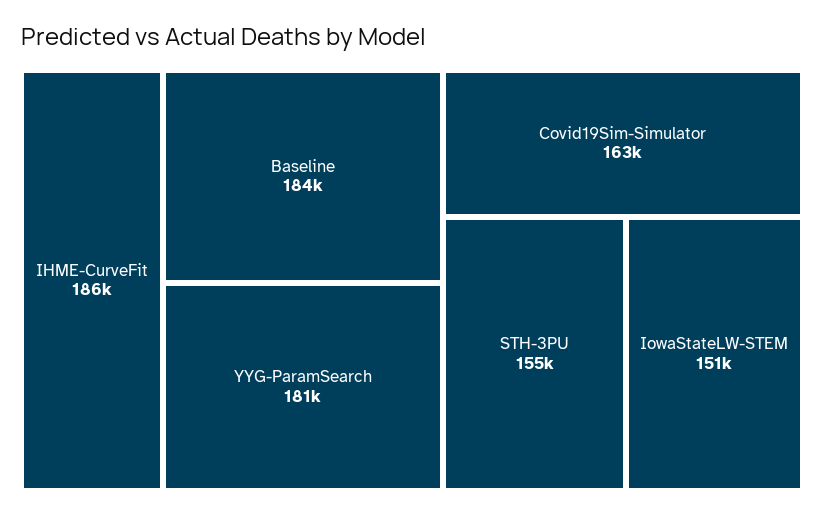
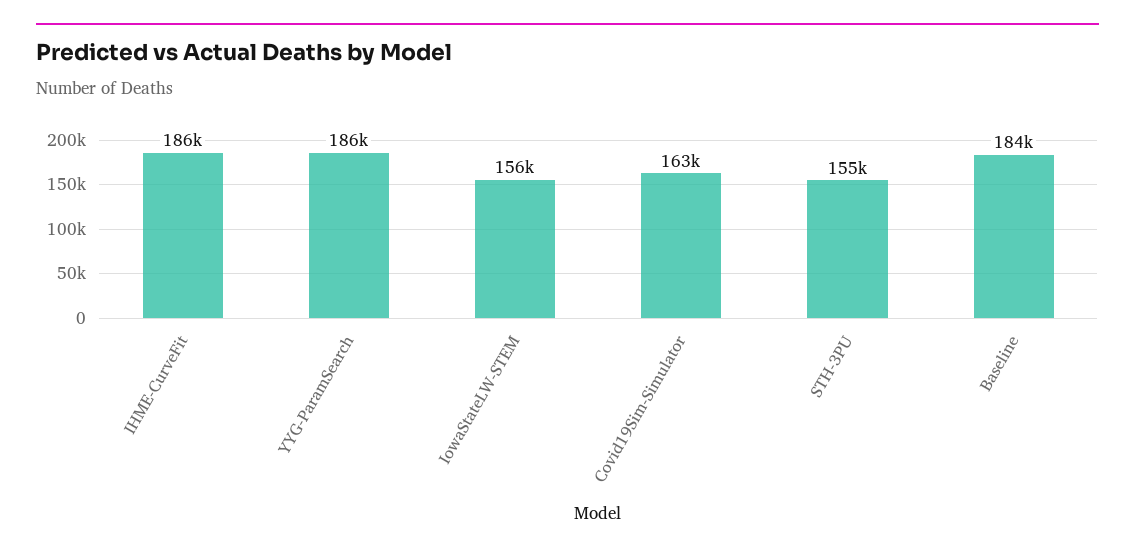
  {
    "IHME-CurveFit": 186000,
    "Baseline": 184000,
-   "YYG-ParamSearch": 181000,
+   "YYG-ParamSearch": 186000,
    "Covid19Sim-Simulator": 163000,
    "STH-3PU": 155000,
-   "IowaStateLW-STEM": 151000
+   "IowaStateLW-STEM": 156000
  }

